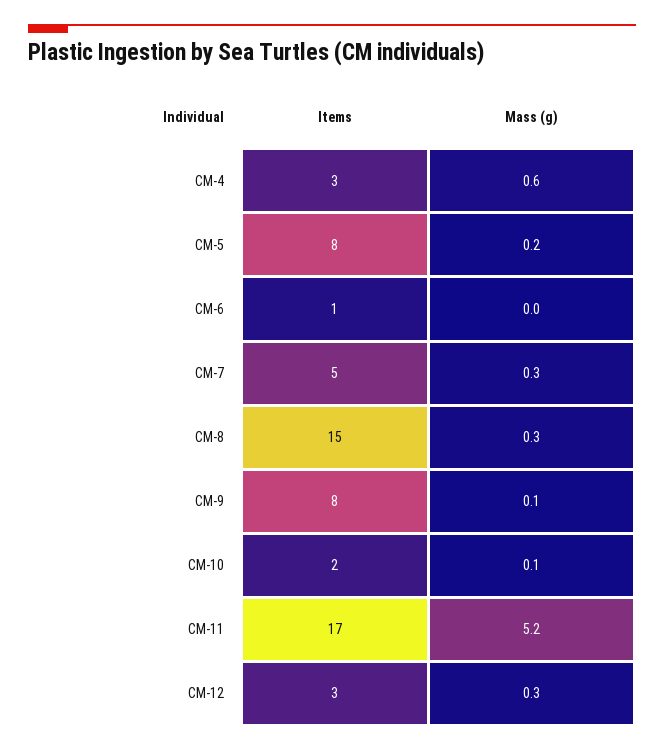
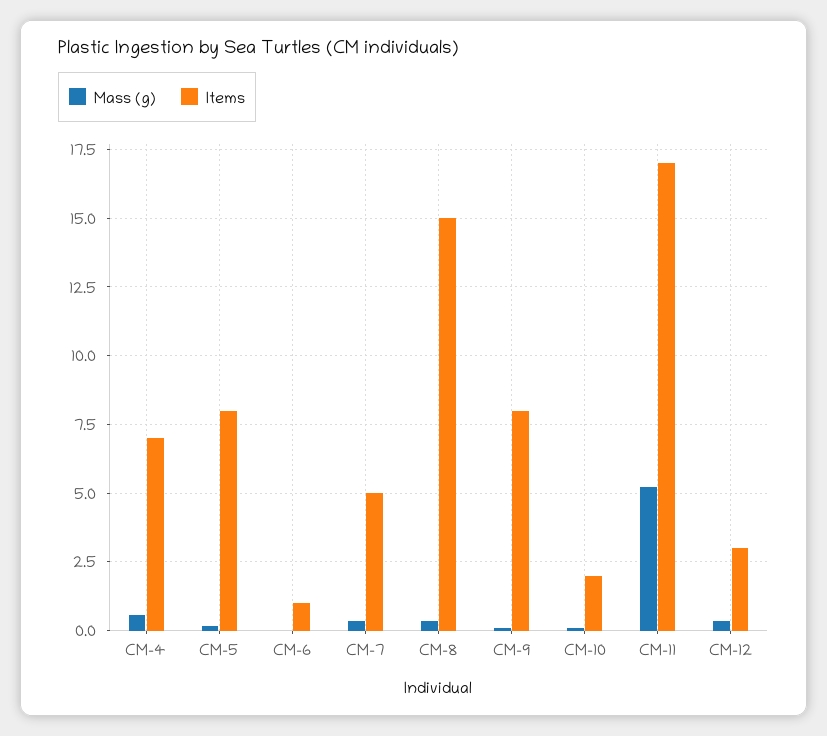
  {
    "Items": {
-     "CM-4": 3,
+     "CM-4": 7,
      "CM-5": 8,
      "CM-6": 1,
      "CM-7": 5,
      "CM-8": 15,
      "CM-9": 8,
      "CM-10": 2,
      "CM-11": 17,
      "CM-12": 3
    },
    "Mass (g)": {
      "CM-4": 0.6,
      "CM-5": 0.2,
      "CM-6": 0,
      "CM-7": 0.3,
      "CM-8": 0.3,
      "CM-9": 0.1,
      "CM-10": 0.1,
      "CM-11": 5.2,
      "CM-12": 0.3
    }
  }

